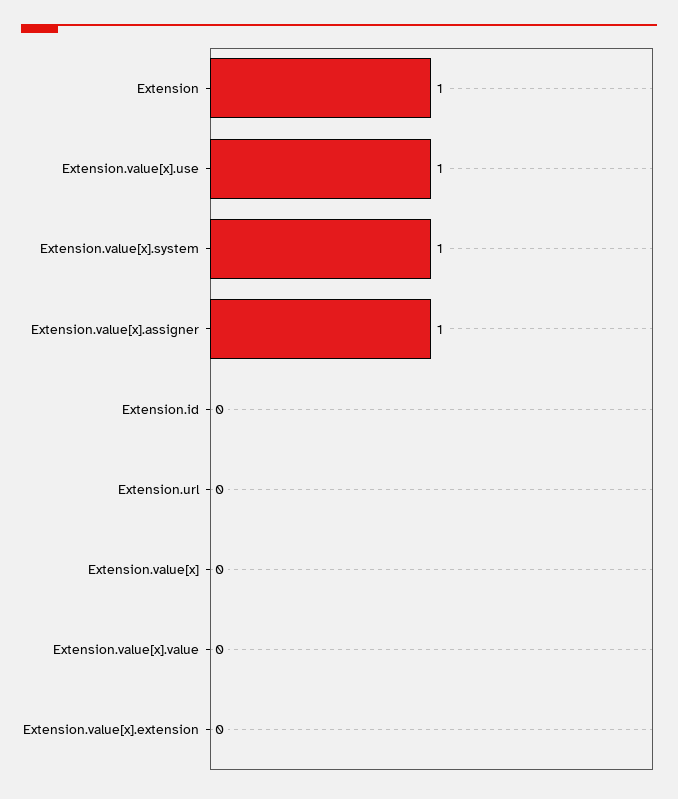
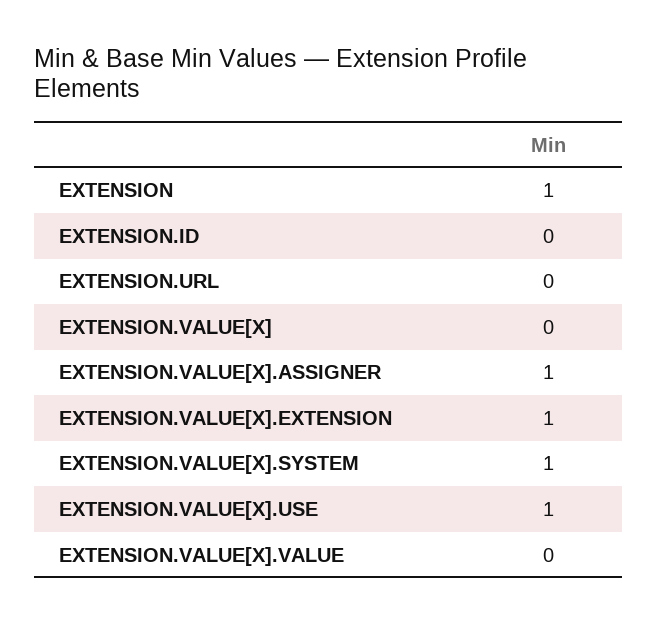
  {
    "Extension": 1,
    "Extension.value[x].use": 1,
    "Extension.value[x].system": 1,
    "Extension.value[x].assigner": 1,
    "Extension.id": 0,
    "Extension.url": 0,
    "Extension.value[x]": 0,
    "Extension.value[x].value": 0,
-   "Extension.value[x].extension": 0
+   "Extension.value[x].extension": 1
  }

